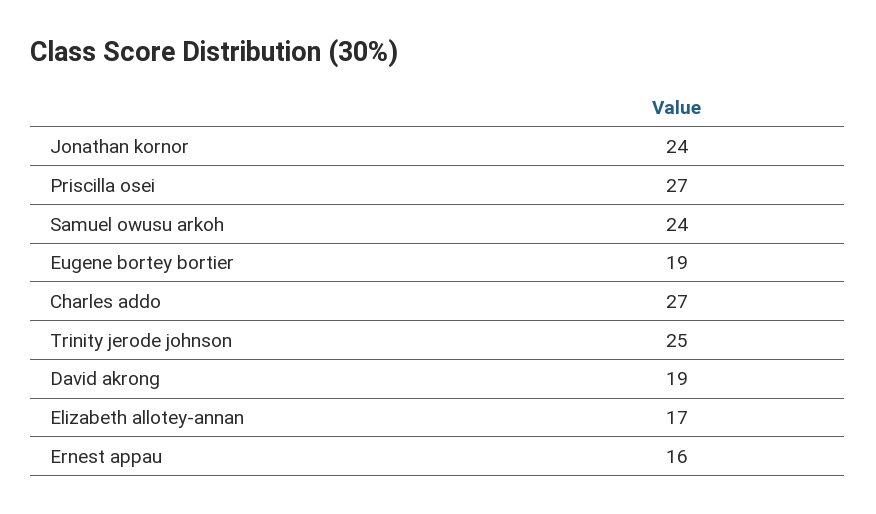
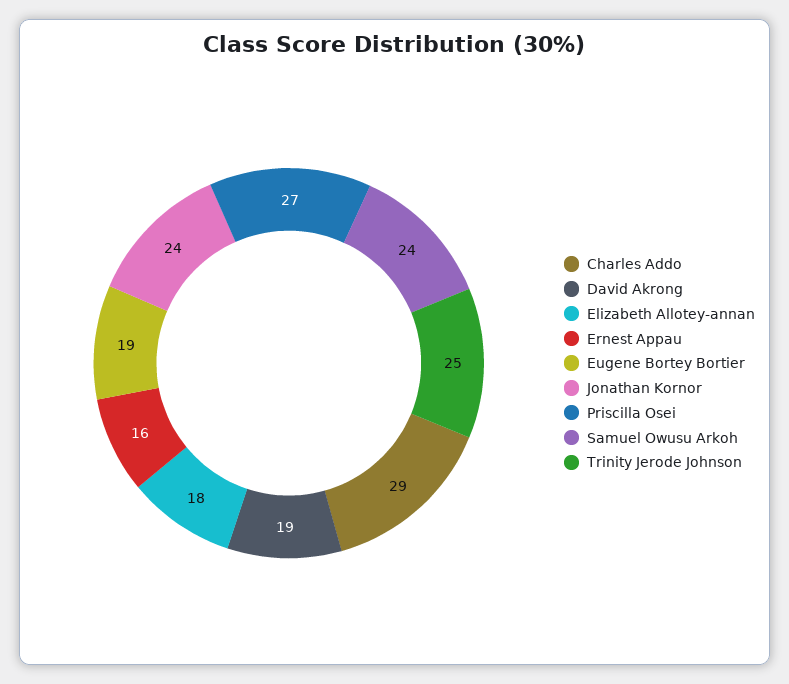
  {
    "Jonathan kornor": 24,
    "Priscilla osei": 27,
    "Samuel owusu arkoh": 24,
    "Eugene bortey bortier": 19,
-   "Charles addo": 27,
+   "Charles addo": 29,
    "Trinity jerode johnson": 25,
    "David akrong": 19,
-   "Elizabeth allotey-annan": 17,
+   "Elizabeth allotey-annan": 18,
    "Ernest appau": 16
  }

